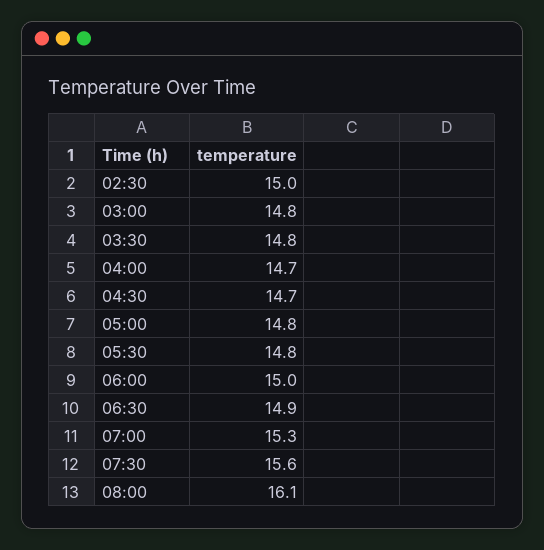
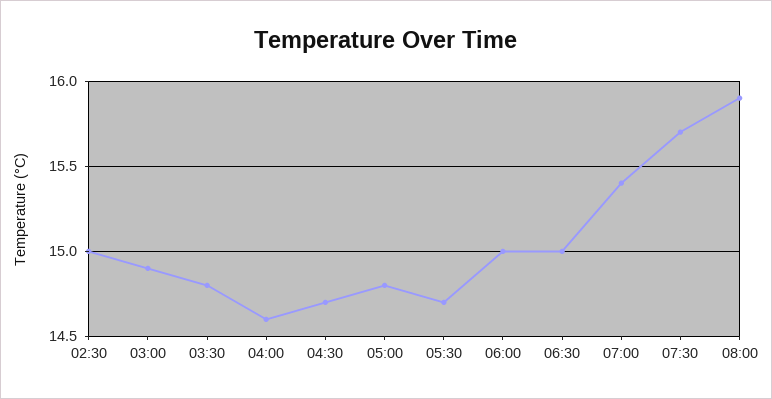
  {
    "02:30": 15,
-   "03:00": 14.8,
+   "03:00": 14.9,
    "03:30": 14.8,
-   "04:00": 14.7,
+   "04:00": 14.6,
    "04:30": 14.7,
    "05:00": 14.8,
-   "05:30": 14.8,
+   "05:30": 14.7,
    "06:00": 15,
-   "06:30": 14.9,
+   "06:30": 15,
-   "07:00": 15.3,
+   "07:00": 15.4,
-   "07:30": 15.6,
+   "07:30": 15.7,
-   "08:00": 16.1
+   "08:00": 15.9
  }

